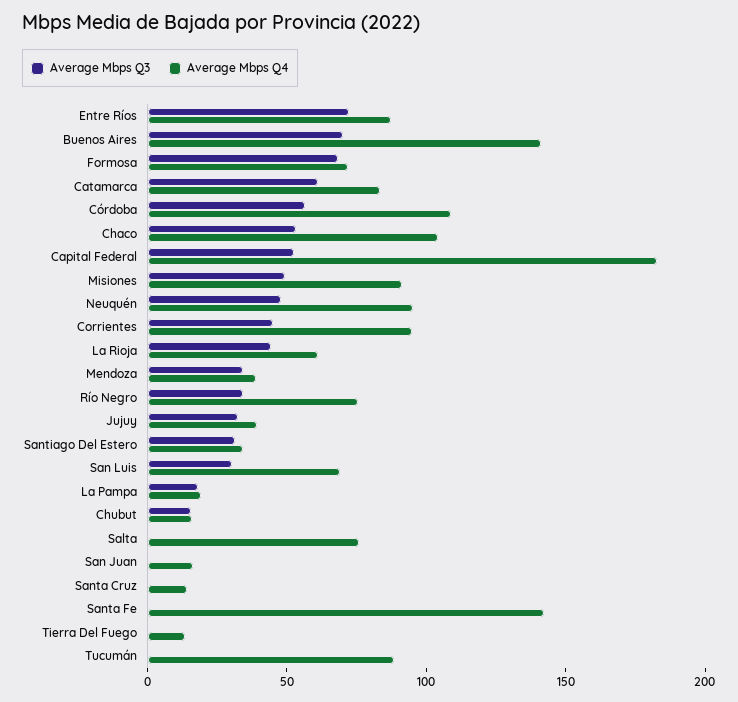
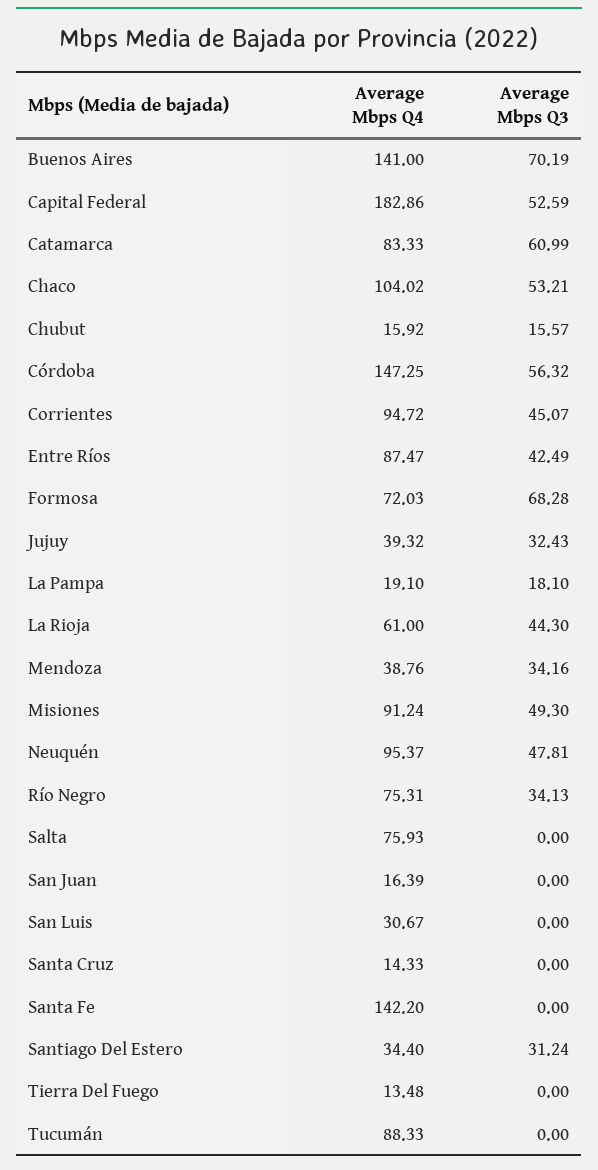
  {
    "Average Mbps Q3": {
-     "Entre Ríos": 70,
+     "Entre Ríos": 42.49,
      "Buenos Aires": 70.19,
      "Formosa": 68.28,
      "Catamarca": 60.99,
      "Córdoba": 56.32,
      "Chaco": 53.21,
      "Capital Federal": 52.59,
      "Misiones": 49.3,
      "Neuquén": 47.81,
      "Corrientes": 45.07,
      "La Rioja": 44.3,
      "Mendoza": 34.16,
      "Río Negro": 34.13,
      "Jujuy": 32.43,
      "Santiago Del Estero": 31.24,
-     "San Luis": 30,
+     "San Luis": 0,
      "La Pampa": 18.1,
      "Chubut": 15.57,
      "Salta": 0,
      "San Juan": 0,
      "Santa Cruz": 0,
      "Santa Fe": 0,
      "Tierra Del Fuego": 0,
      "Tucumán": 0
    },
    "Average Mbps Q4": {
      "Entre Ríos": 87.47,
      "Buenos Aires": 141,
      "Formosa": 72.03,
      "Catamarca": 83.33,
-     "Córdoba": 110,
+     "Córdoba": 147.25,
      "Chaco": 104.02,
      "Capital Federal": 182.86,
      "Misiones": 91.24,
      "Neuquén": 95.37,
      "Corrientes": 94.72,
      "La Rioja": 61,
      "Mendoza": 38.76,
      "Río Negro": 75.31,
      "Jujuy": 39.32,
      "Santiago Del Estero": 34.4,
-     "San Luis": 70,
+     "San Luis": 30.67,
      "La Pampa": 19.1,
      "Chubut": 15.92,
      "Salta": 75.93,
      "San Juan": 16.39,
      "Santa Cruz": 14.33,
      "Santa Fe": 142.2,
      "Tierra Del Fuego": 13.48,
      "Tucumán": 88.33
    }
  }

